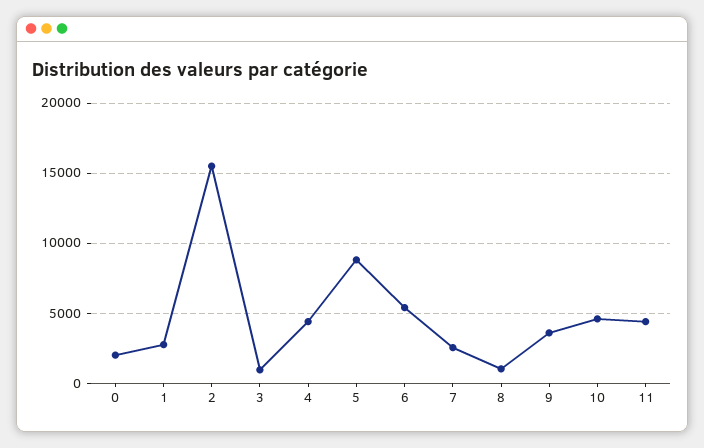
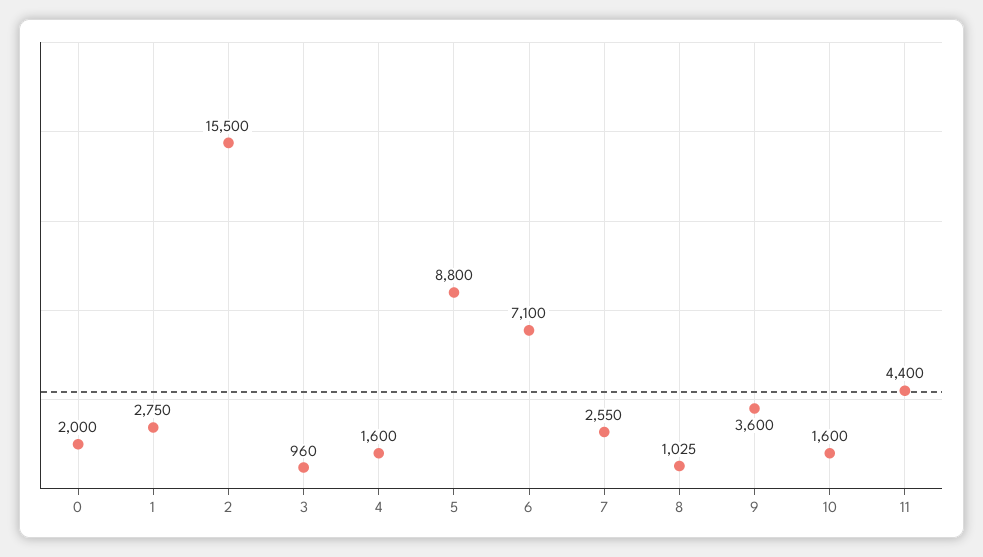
  {
    "0": 2000,
    "1": 2750,
    "2": 15500,
    "3": 960,
-   "4": 4500,
+   "4": 1600,
    "5": 8800,
-   "6": 5500,
+   "6": 7100,
    "7": 2550,
    "8": 1025,
    "9": 3600,
-   "10": 4500,
+   "10": 1600,
    "11": 4400
  }

